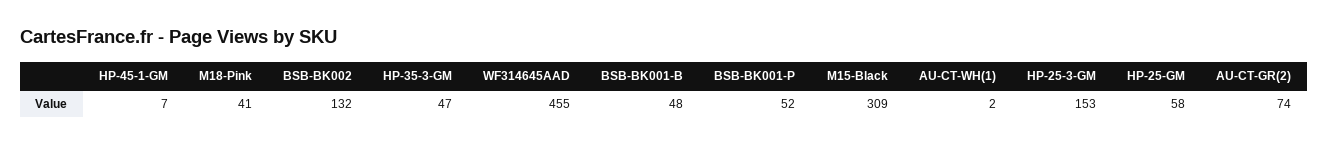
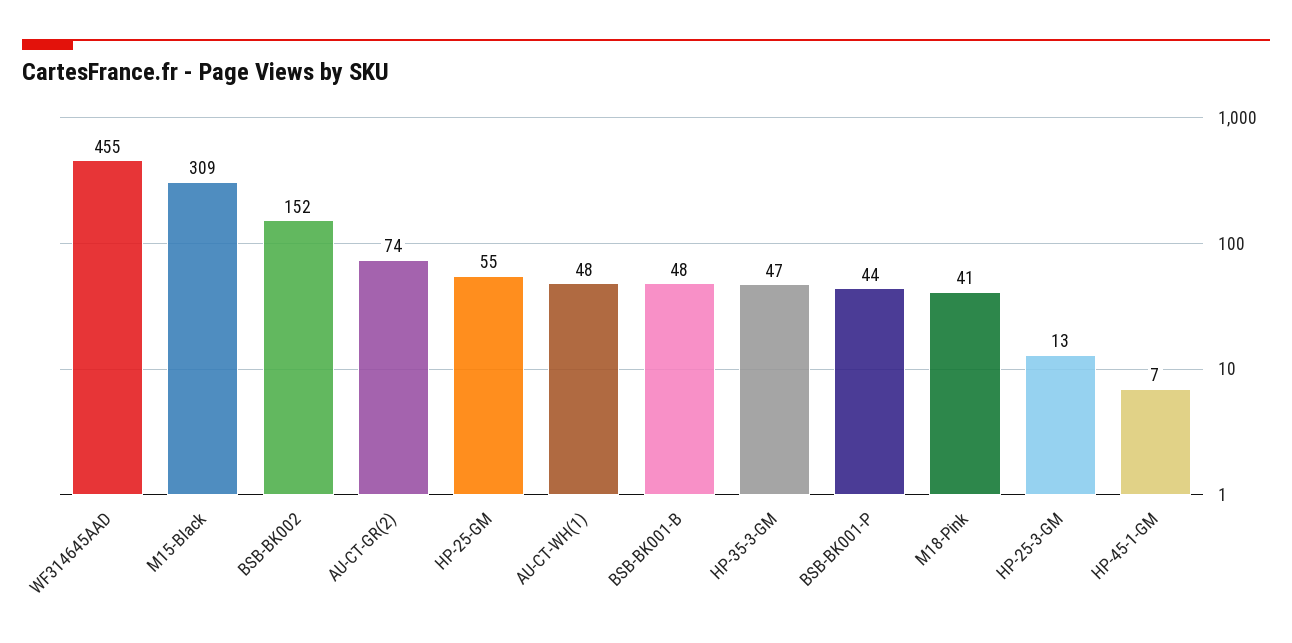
  {
    "HP-45-1-GM": 7,
    "M18-Pink": 41,
-   "BSB-BK002": 132,
+   "BSB-BK002": 152,
    "HP-35-3-GM": 47,
    "WF314645AAD": 455,
    "BSB-BK001-B": 48,
-   "BSB-BK001-P": 52,
+   "BSB-BK001-P": 44,
    "M15-Black": 309,
-   "AU-CT-WH(1)": 2,
+   "AU-CT-WH(1)": 48,
-   "HP-25-3-GM": 153,
+   "HP-25-3-GM": 13,
-   "HP-25-GM": 58,
+   "HP-25-GM": 55,
    "AU-CT-GR(2)": 74
  }

